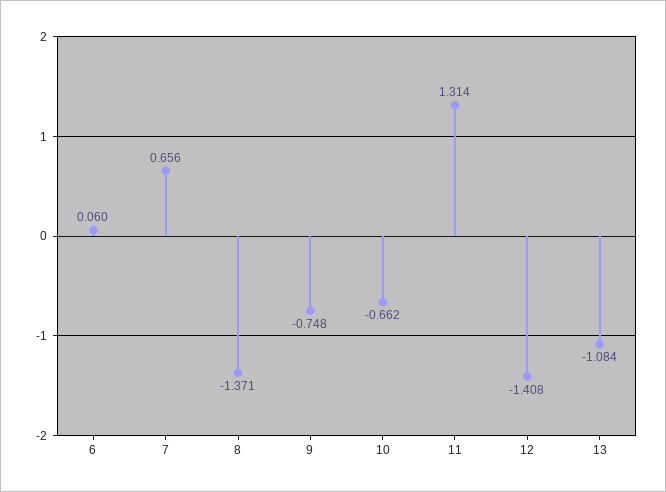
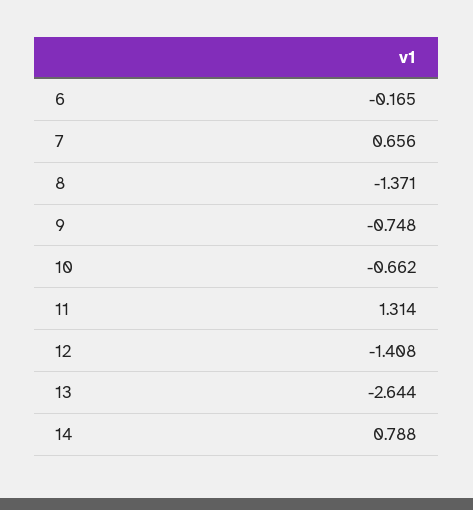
  {
-   "6": 0.06,
+   "6": -0.165,
    "7": 0.656,
    "8": -1.371,
    "9": -0.748,
    "10": -0.662,
    "11": 1.314,
    "12": -1.408,
-   "13": -1.084
+   "13": -2.644,
+   "14": 0.788
  }

